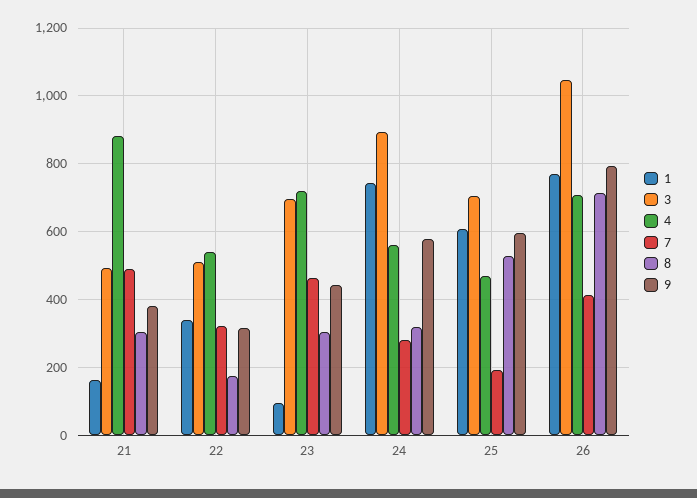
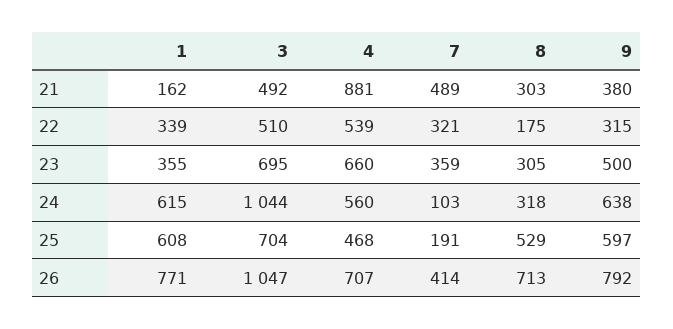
  {
    "1": {
      "21": 162,
      "22": 339,
-     "23": 100,
+     "23": 355,
-     "24": 740,
+     "24": 615,
      "25": 608,
      "26": 771
    },
    "3": {
      "21": 492,
      "22": 510,
      "23": 695,
-     "24": 900,
+     "24": 1044,
      "25": 704,
      "26": 1047
    },
    "4": {
      "21": 881,
      "22": 539,
-     "23": 720,
+     "23": 660,
      "24": 560,
      "25": 468,
      "26": 707
    },
    "7": {
      "21": 489,
      "22": 321,
-     "23": 460,
+     "23": 359,
-     "24": 280,
+     "24": 103,
      "25": 191,
      "26": 414
    },
    "8": {
      "21": 303,
      "22": 175,
      "23": 305,
      "24": 318,
      "25": 529,
      "26": 713
    },
    "9": {
      "21": 380,
      "22": 315,
-     "23": 440,
+     "23": 500,
-     "24": 580,
+     "24": 638,
      "25": 597,
      "26": 792
    }
  }

